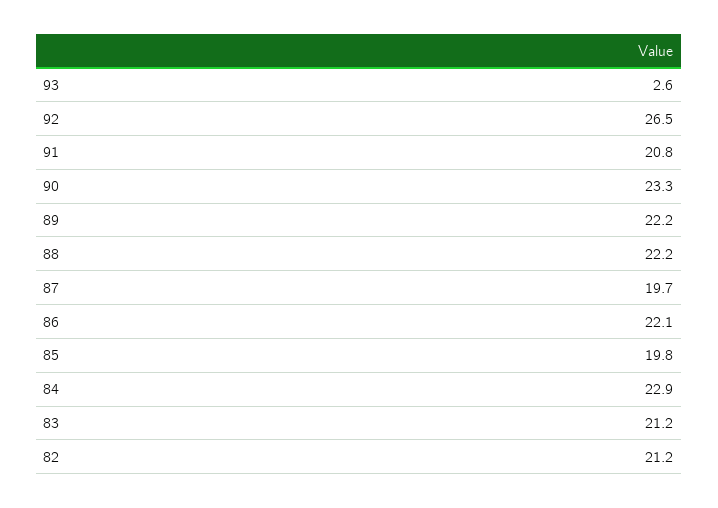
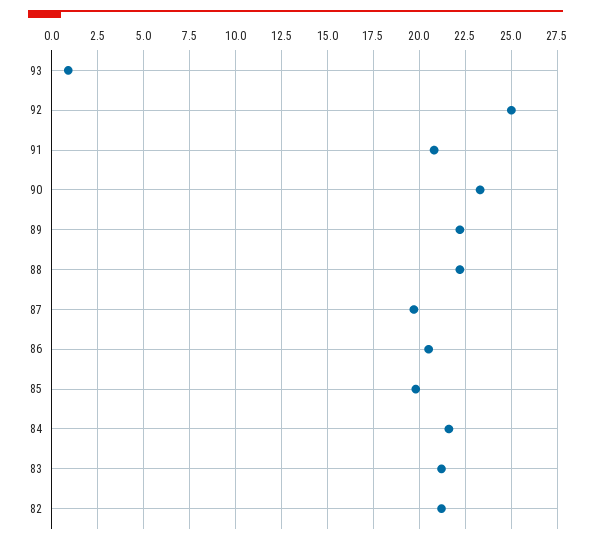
  {
-   "93": 2.6,
+   "93": 1,
-   "92": 26.5,
+   "92": 25,
    "91": 20.8,
    "90": 23.3,
    "89": 22.2,
    "88": 22.2,
    "87": 19.7,
-   "86": 22.1,
+   "86": 20.5,
    "85": 19.8,
-   "84": 22.9,
+   "84": 21.5,
    "83": 21.2,
    "82": 21.2
  }

